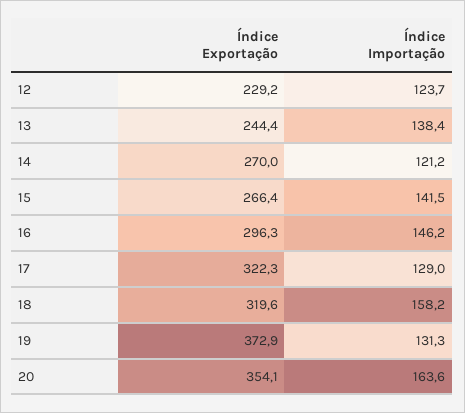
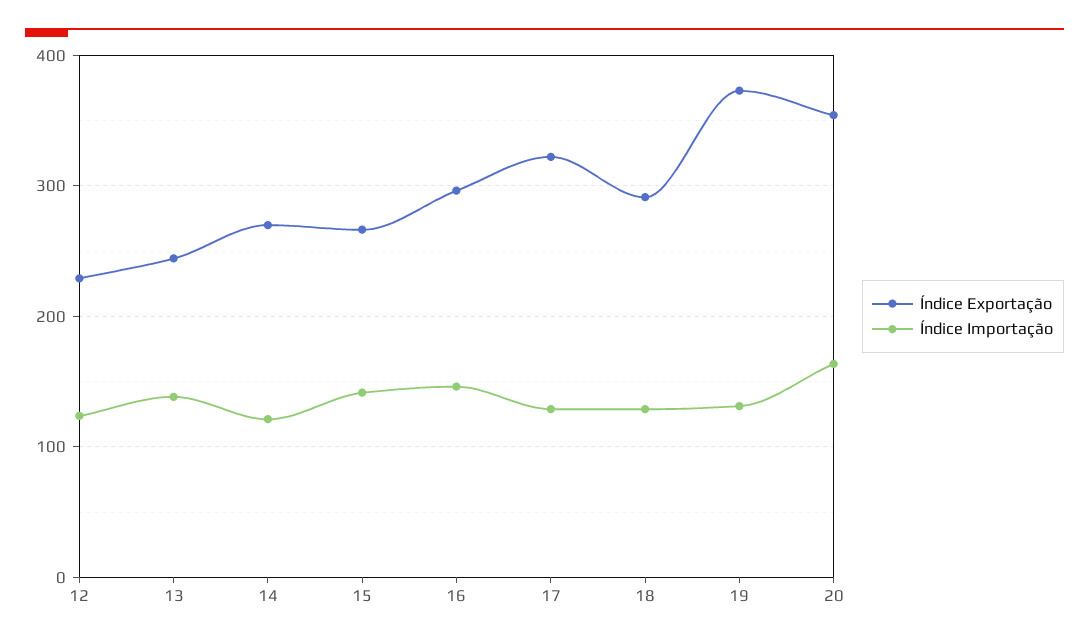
  {
    "Índice Exportação": {
      "12": 229.2,
      "13": 244.4,
      "14": 270,
      "15": 266.4,
      "16": 296.3,
      "17": 322.3,
-     "18": 319.6,
+     "18": 290,
      "19": 372.9,
      "20": 354.1
    },
    "Índice Importação": {
      "12": 123.7,
      "13": 138.4,
      "14": 121.2,
      "15": 141.5,
      "16": 146.2,
      "17": 129,
-     "18": 158.2,
+     "18": 130,
      "19": 131.3,
      "20": 163.6
    }
  }

